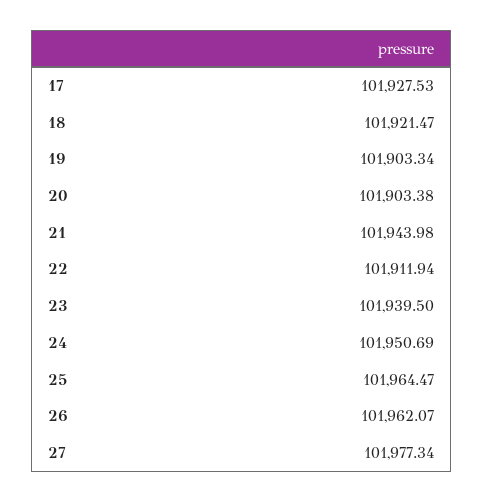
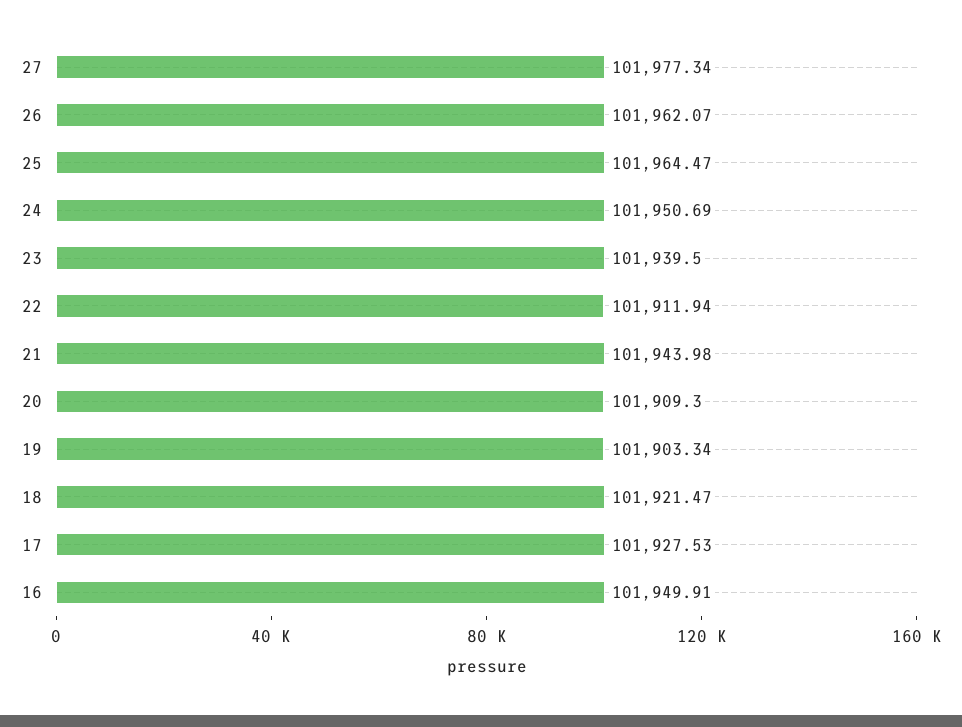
  {
    "17": 101927.53,
    "18": 101921.47,
    "19": 101903.34,
-   "20": 101903.38,
+   "20": 101909.3,
    "21": 101943.98,
    "22": 101911.94,
    "23": 101939.5,
    "24": 101950.69,
    "25": 101964.47,
    "26": 101962.07,
-   "27": 101977.34
+   "27": 101977.34,
+   "16": 101949.91
  }

